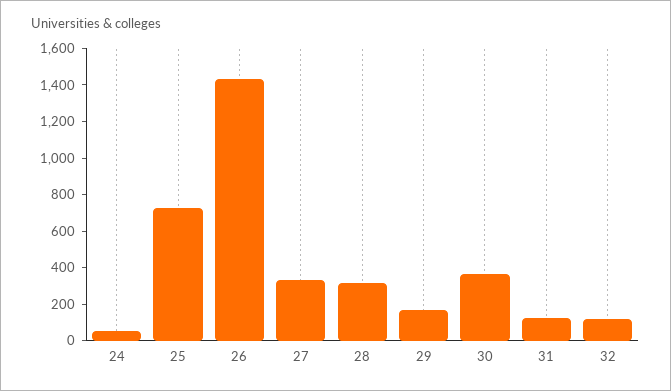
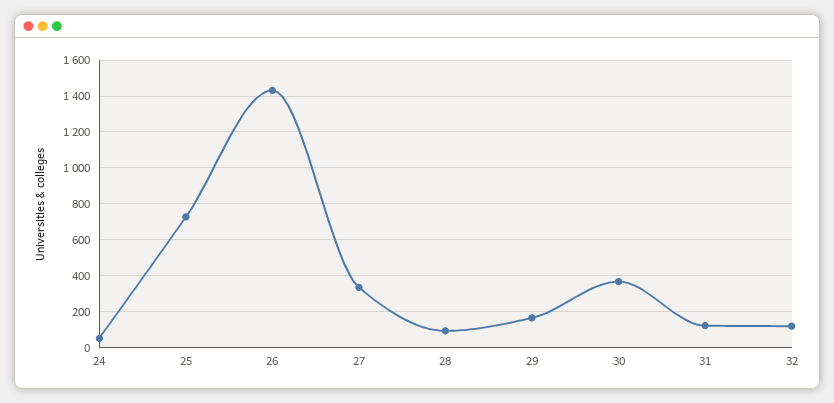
  {
    "24": 50,
    "25": 750,
    "26": 1450,
    "27": 350,
-   "28": 300,
+   "28": 100,
    "29": 150,
    "30": 350,
    "31": 100,
    "32": 100
  }

